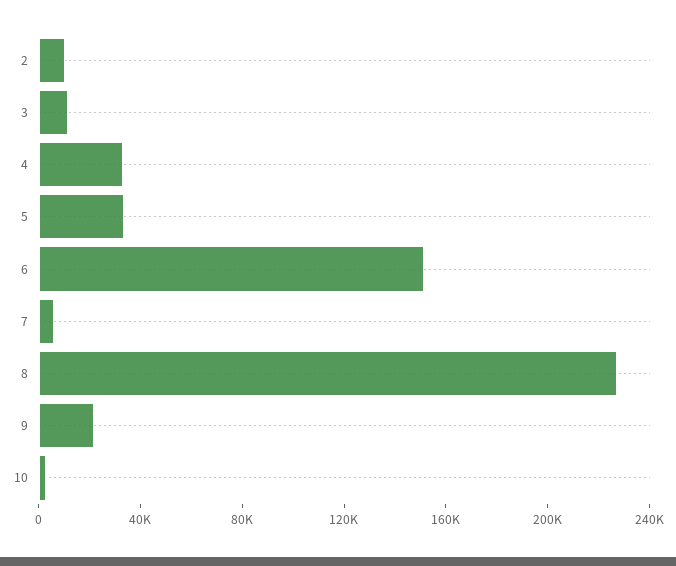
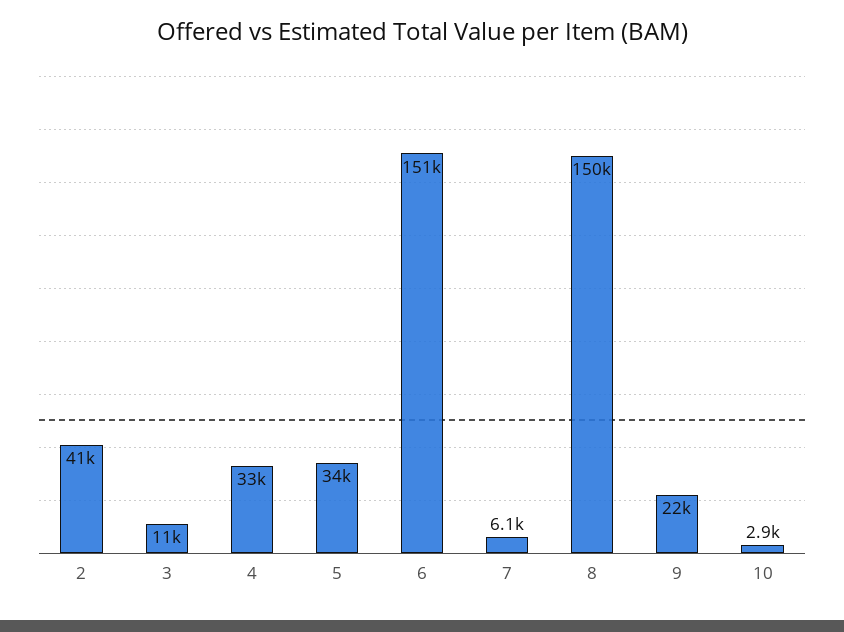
  {
-   "2": 10000,
+   "2": 41000,
    "3": 11000,
    "4": 33000,
    "5": 34000,
    "6": 151000,
    "7": 6100,
-   "8": 230000,
+   "8": 150000,
    "9": 22000,
    "10": 2900
  }

